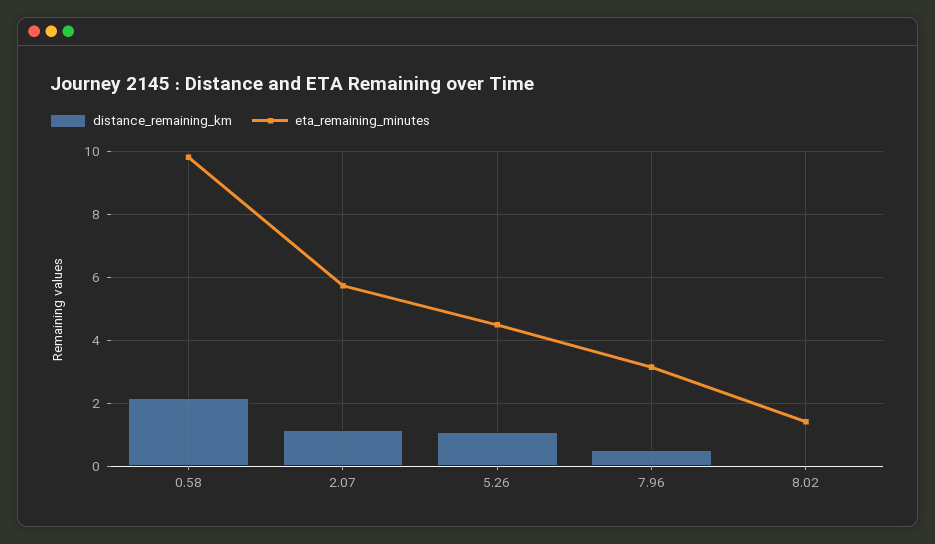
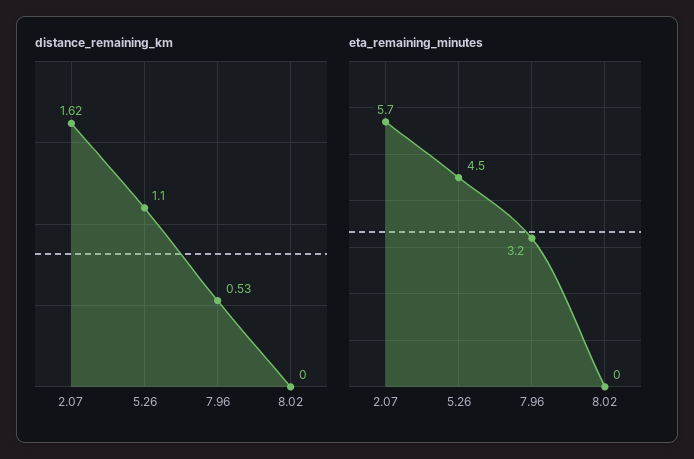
  {
    "distance_remaining_km": {
-     "0.58": 2.2,
-     "2.07": 1.2,
+     "2.07": 1.62,
      "5.26": 1.1,
      "7.96": 0.53,
      "8.02": 0
    },
    "eta_remaining_minutes": {
-     "0.58": 9.8,
      "2.07": 5.7,
      "5.26": 4.5,
      "7.96": 3.2,
-     "8.02": 1.4
+     "8.02": 0
    }
  }

